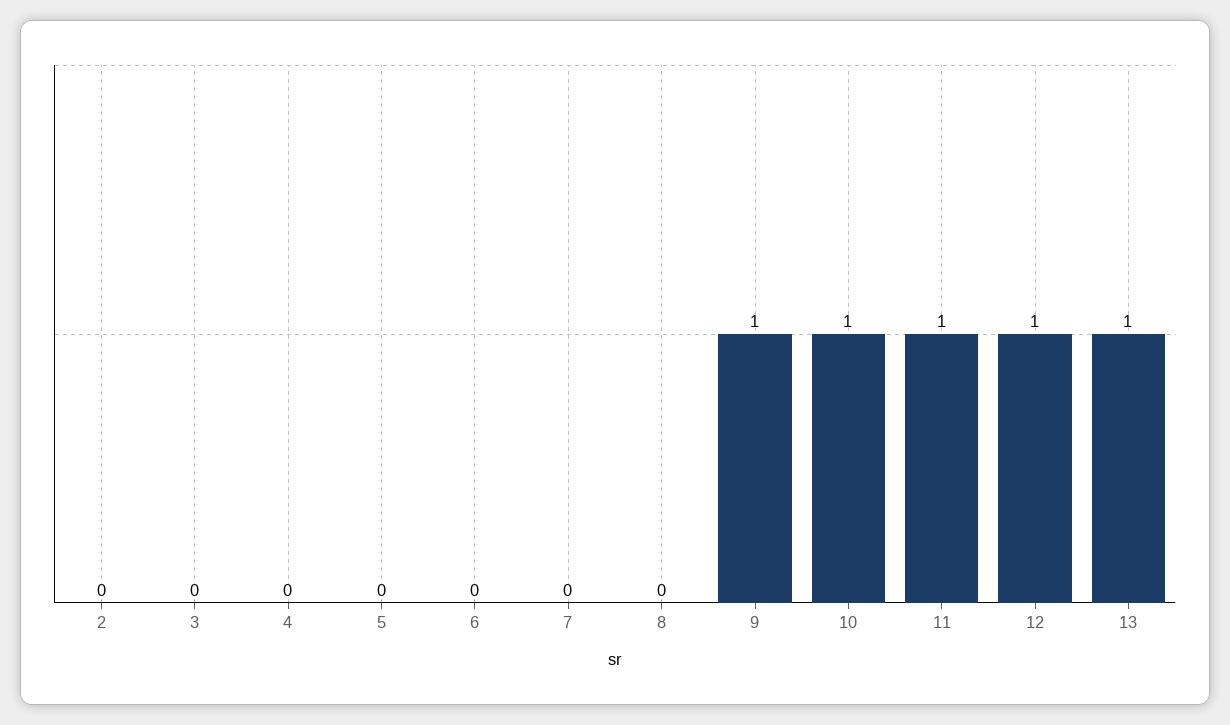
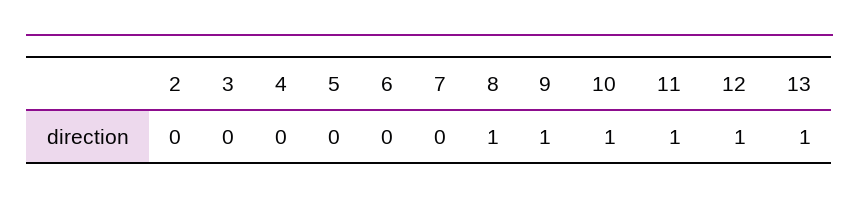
  {
    "2": 0,
    "3": 0,
    "4": 0,
    "5": 0,
    "6": 0,
    "7": 0,
-   "8": 0,
+   "8": 1,
    "9": 1,
    "10": 1,
    "11": 1,
    "12": 1,
    "13": 1
  }

